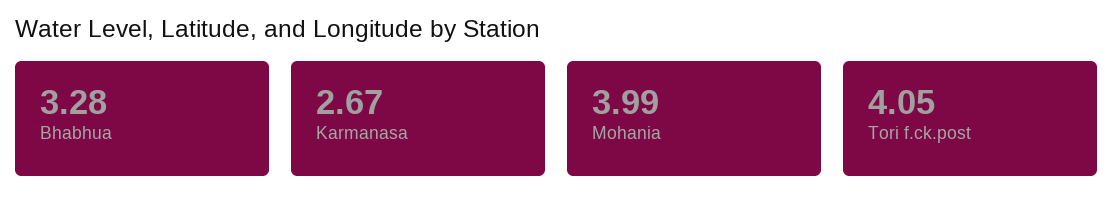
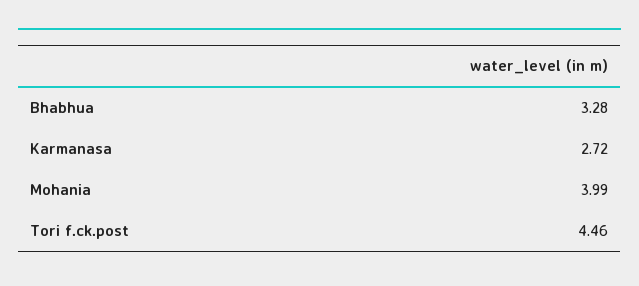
  {
    "Bhabhua": 3.28,
-   "Karmanasa": 2.67,
+   "Karmanasa": 2.72,
    "Mohania": 3.99,
-   "Tori f.ck.post": 4.05
+   "Tori f.ck.post": 4.46
  }

